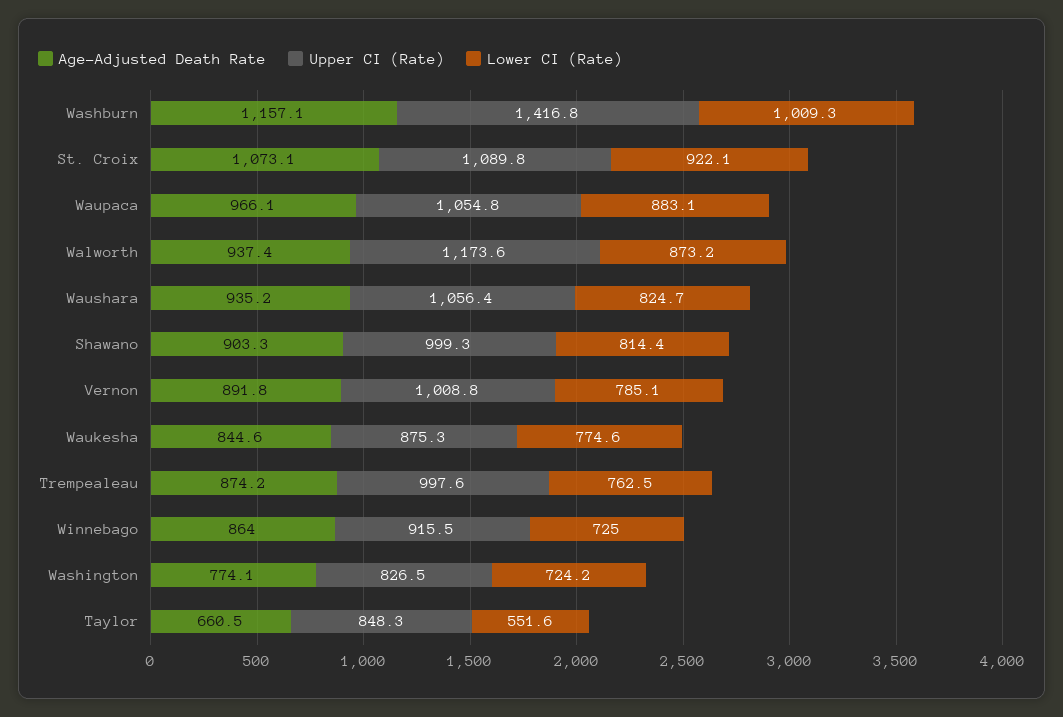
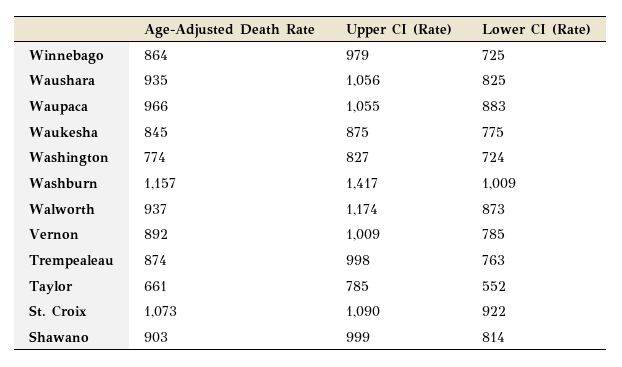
  {
    "Age-Adjusted Death Rate": {
      "Washburn": 1157.1,
      "St. Croix": 1073.1,
      "Waupaca": 966.1,
      "Walworth": 937.4,
      "Waushara": 935.2,
      "Shawano": 903.3,
      "Vernon": 891.8,
      "Waukesha": 844.6,
      "Trempealeau": 874.2,
      "Winnebago": 864,
      "Washington": 774.1,
      "Taylor": 660.5
    },
    "Upper CI (Rate)": {
      "Washburn": 1416.8,
      "St. Croix": 1089.8,
      "Waupaca": 1054.8,
      "Walworth": 1173.6,
      "Waushara": 1056.4,
      "Shawano": 999.3,
      "Vernon": 1008.8,
      "Waukesha": 875.3,
      "Trempealeau": 997.6,
-     "Winnebago": 915.5,
+     "Winnebago": 979,
      "Washington": 826.5,
-     "Taylor": 848.3
+     "Taylor": 785
    },
    "Lower CI (Rate)": {
      "Washburn": 1009.3,
      "St. Croix": 922.1,
      "Waupaca": 883.1,
      "Walworth": 873.2,
      "Waushara": 824.7,
      "Shawano": 814.4,
      "Vernon": 785.1,
      "Waukesha": 774.6,
      "Trempealeau": 762.5,
      "Winnebago": 725,
      "Washington": 724.2,
      "Taylor": 551.6
    }
  }

